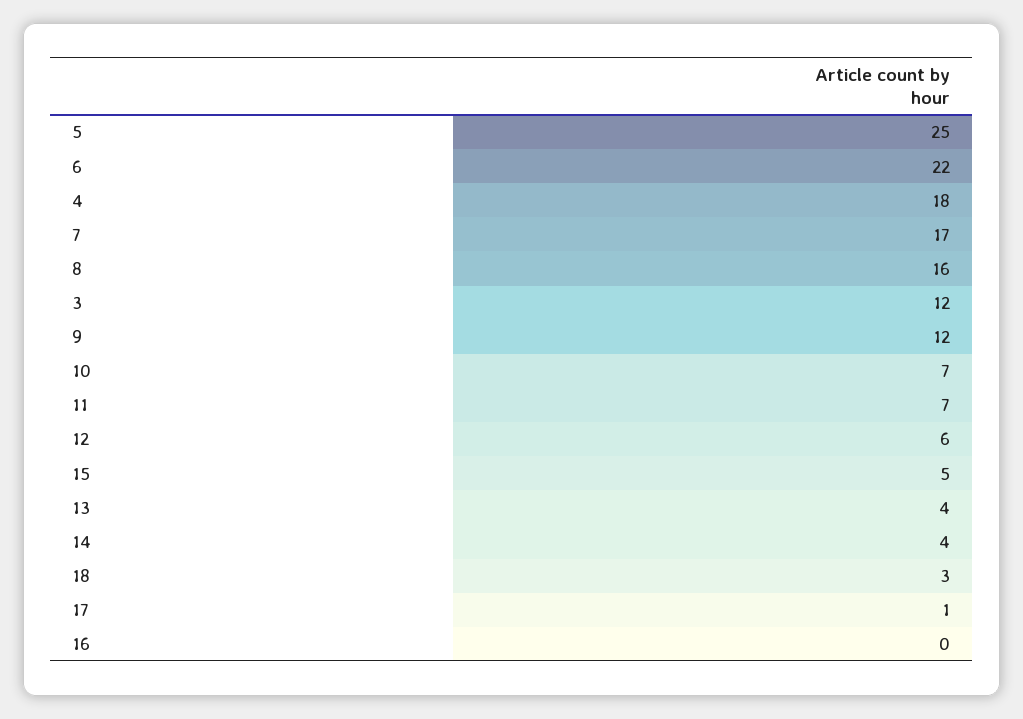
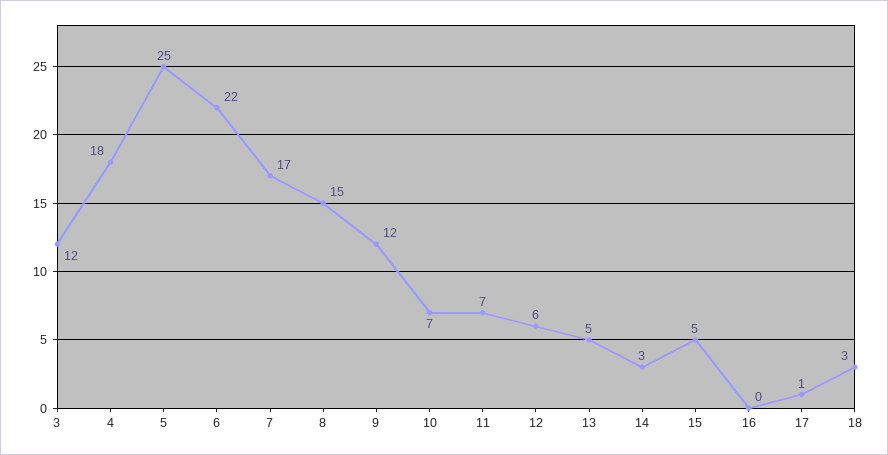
  {
    "5": 25,
    "6": 22,
    "4": 18,
    "7": 17,
-   "8": 16,
+   "8": 15,
    "3": 12,
    "9": 12,
    "10": 7,
    "11": 7,
    "12": 6,
    "15": 5,
-   "13": 4,
+   "13": 5,
-   "14": 4,
+   "14": 3,
    "18": 3,
    "17": 1,
    "16": 0
  }

